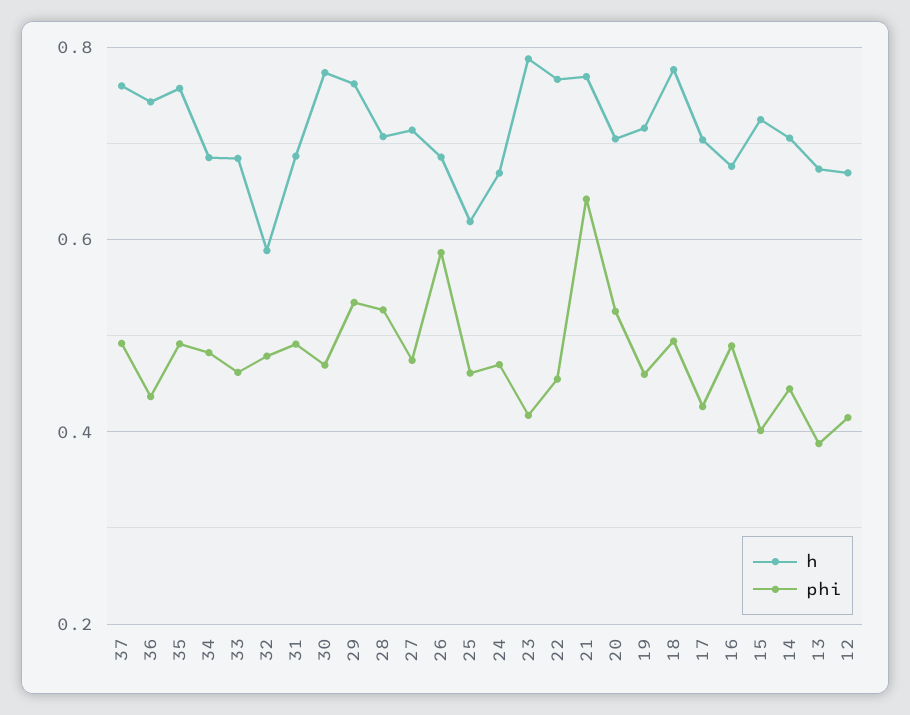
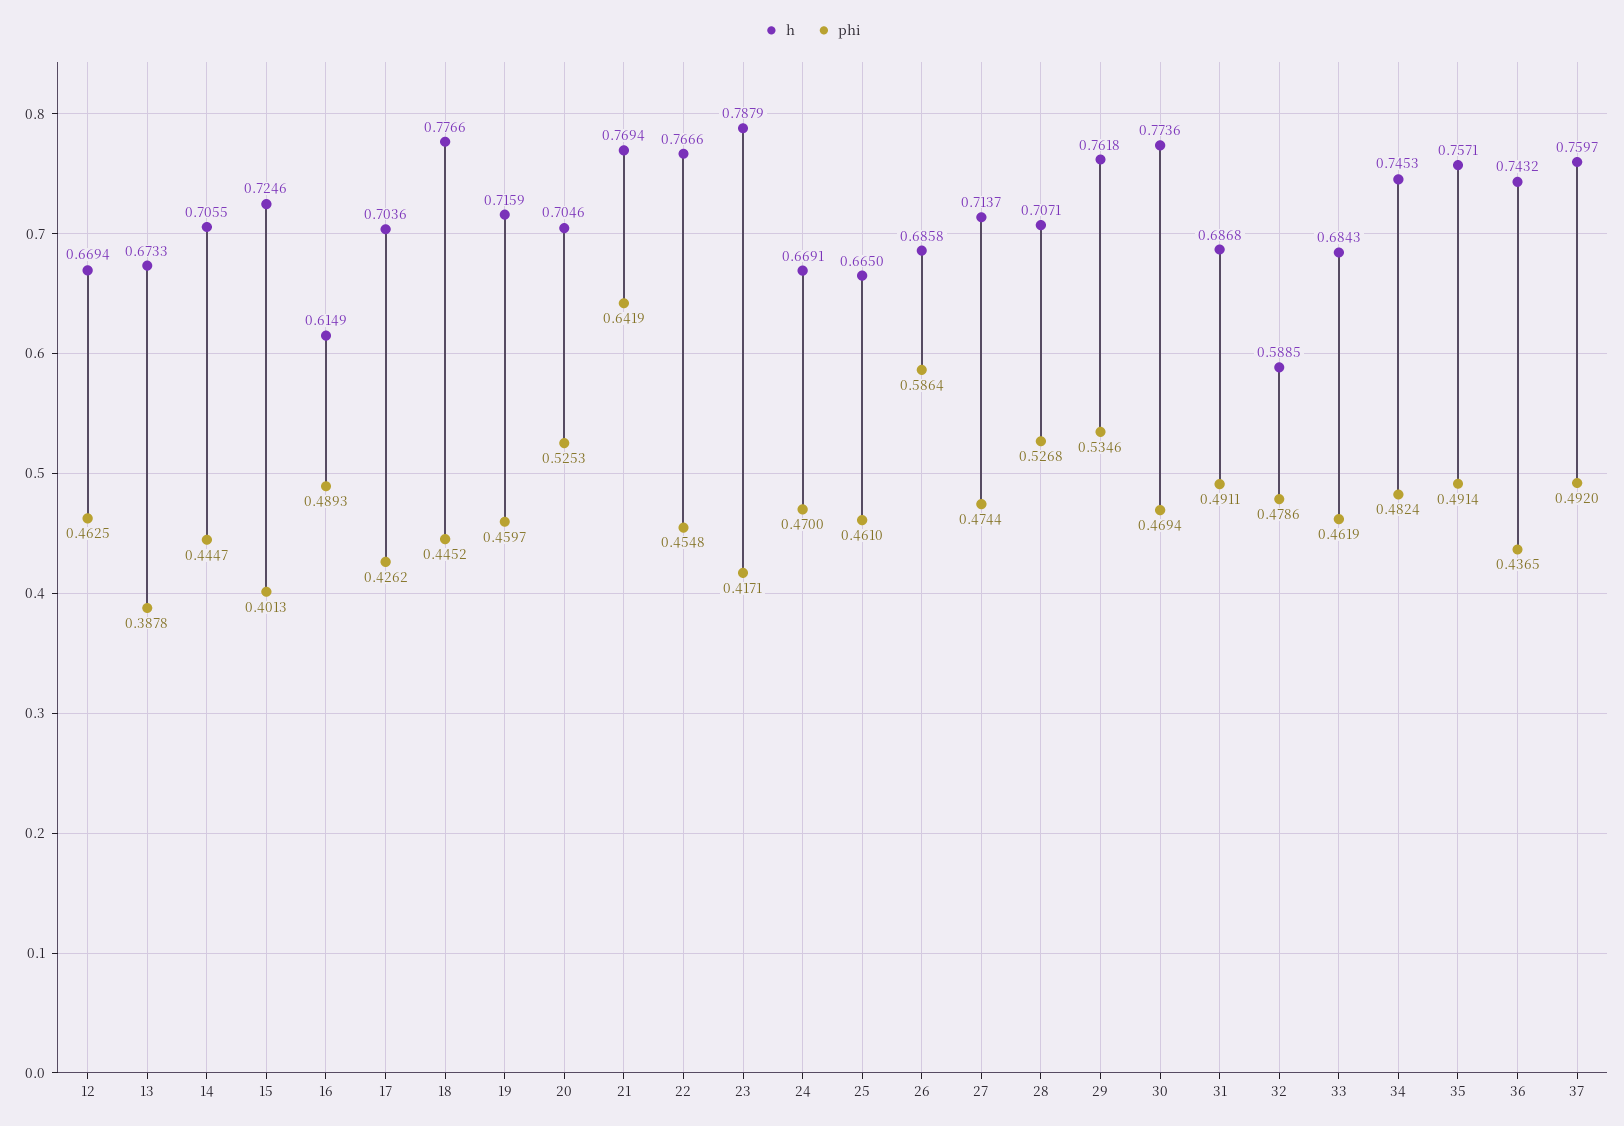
  {
    "h": {
      "37": 0.7597,
      "36": 0.7432,
      "35": 0.7571,
-     "34": 0.68,
+     "34": 0.7453,
      "33": 0.6843,
      "32": 0.5885,
      "31": 0.6868,
      "30": 0.7736,
      "29": 0.7618,
      "28": 0.7071,
      "27": 0.7137,
      "26": 0.6858,
-     "25": 0.62,
+     "25": 0.665,
      "24": 0.6691,
      "23": 0.7879,
      "22": 0.7666,
      "21": 0.7694,
      "20": 0.7046,
      "19": 0.7159,
      "18": 0.7766,
      "17": 0.7036,
-     "16": 0.68,
+     "16": 0.6149,
      "15": 0.7246,
      "14": 0.7055,
      "13": 0.6733,
      "12": 0.6694
    },
    "phi": {
      "37": 0.492,
      "36": 0.4365,
      "35": 0.4914,
      "34": 0.4824,
      "33": 0.4619,
      "32": 0.4786,
      "31": 0.4911,
      "30": 0.4694,
      "29": 0.5346,
      "28": 0.5268,
      "27": 0.4744,
      "26": 0.5864,
      "25": 0.461,
      "24": 0.47,
      "23": 0.4171,
      "22": 0.4548,
      "21": 0.6419,
      "20": 0.5253,
      "19": 0.4597,
-     "18": 0.5,
+     "18": 0.4452,
      "17": 0.4262,
      "16": 0.4893,
      "15": 0.4013,
      "14": 0.4447,
      "13": 0.3878,
-     "12": 0.42
+     "12": 0.4625
    }
  }

